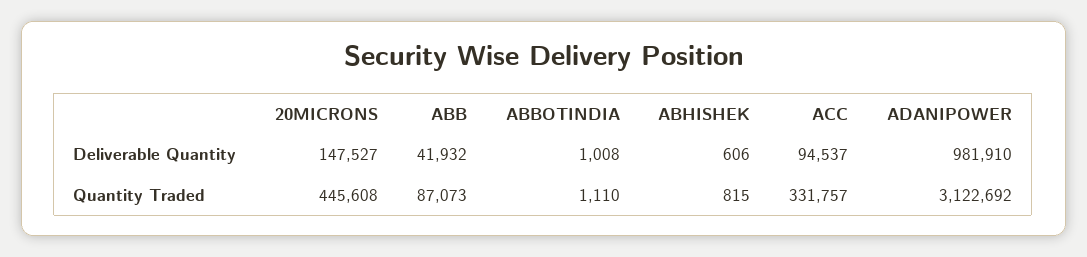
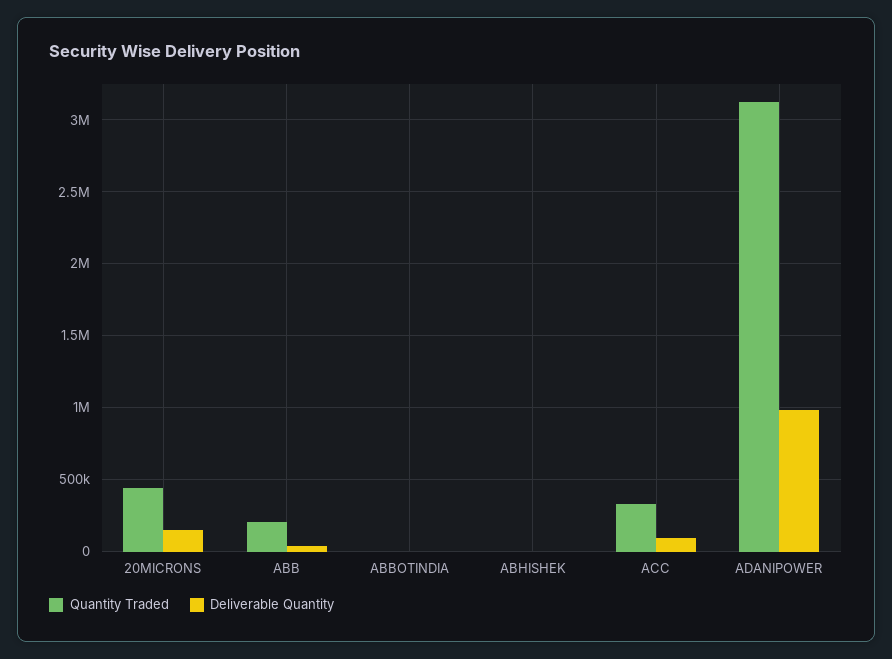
  {
    "Deliverable Quantity": {
      "20MICRONS": 147527,
      "ABB": 41932,
      "ABBOTINDIA": 1008,
      "ABHISHEK": 606,
      "ACC": 94537,
      "ADANIPOWER": 981910
    },
    "Quantity Traded": {
      "20MICRONS": 445608,
-     "ABB": 87073,
+     "ABB": 200000,
      "ABBOTINDIA": 1110,
      "ABHISHEK": 815,
      "ACC": 331757,
      "ADANIPOWER": 3122692
    }
  }

